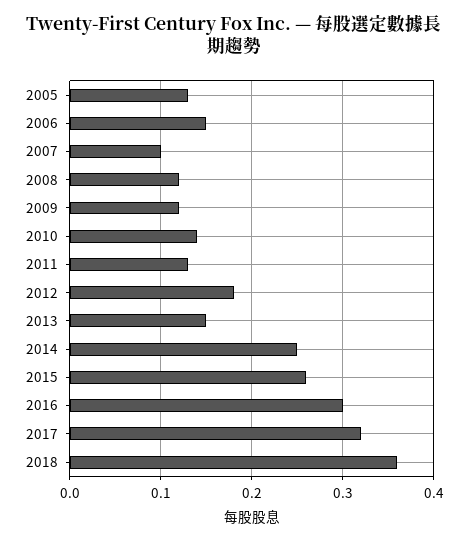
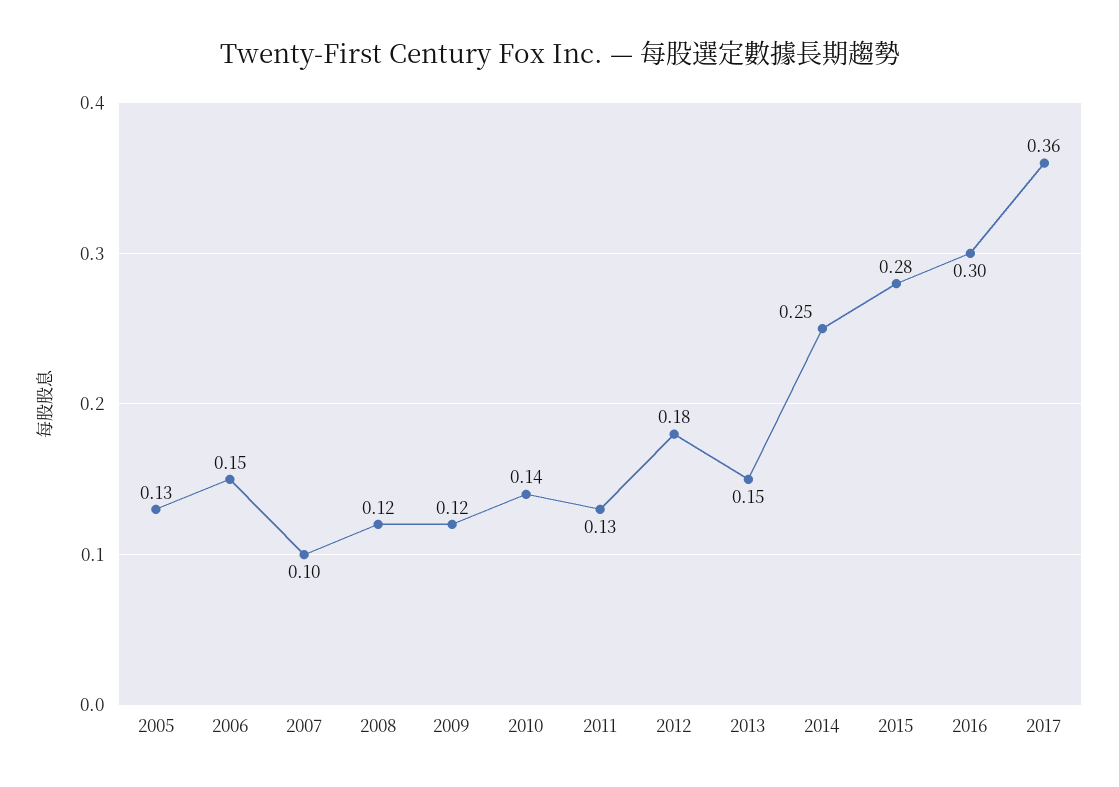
  {
    "2005": 0.13,
    "2006": 0.15,
    "2007": 0.1,
    "2008": 0.12,
    "2009": 0.12,
    "2010": 0.14,
    "2011": 0.13,
    "2012": 0.18,
    "2013": 0.15,
    "2014": 0.25,
-   "2015": 0.26,
+   "2015": 0.28,
    "2016": 0.3,
-   "2017": 0.32,
+   "2017": 0.36
-   "2018": 0.36
  }

